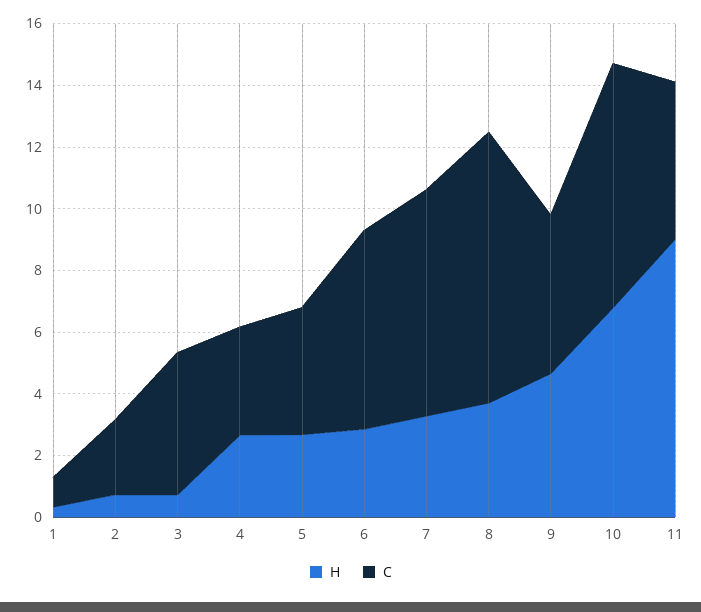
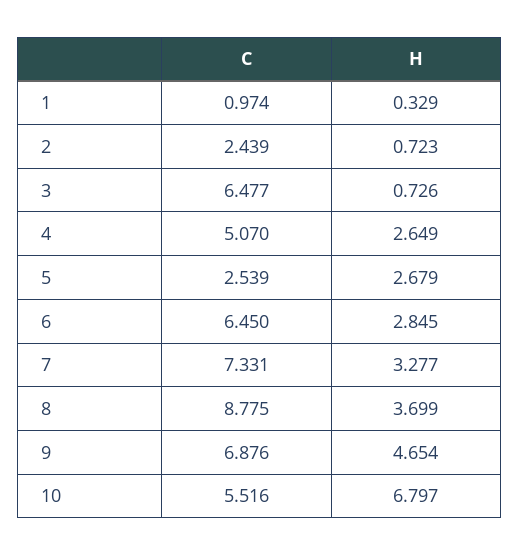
  {
    "H": {
      "1": 0.329,
      "2": 0.723,
      "3": 0.726,
      "4": 2.649,
      "5": 2.679,
      "6": 2.845,
      "7": 3.277,
      "8": 3.699,
      "9": 4.654,
-     "10": 6.797,
+     "10": 6.797
-     "11": 9
    },
    "C": {
      "1": 0.974,
      "2": 2.439,
-     "3": 4.5,
+     "3": 6.477,
-     "4": 3.5,
+     "4": 5.07,
-     "5": 4,
+     "5": 2.539,
      "6": 6.45,
      "7": 7.331,
      "8": 8.775,
-     "9": 5,
+     "9": 6.876,
-     "10": 8,
+     "10": 5.516
-     "11": 5
    }
  }

